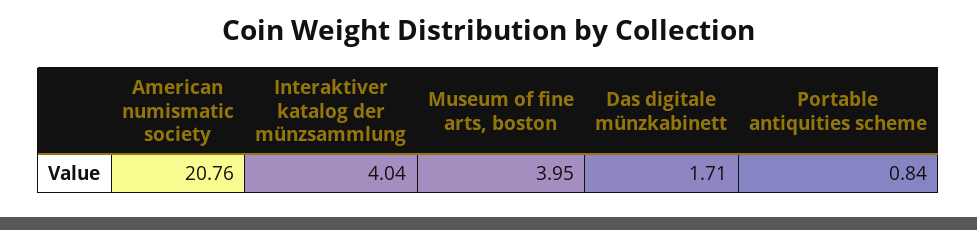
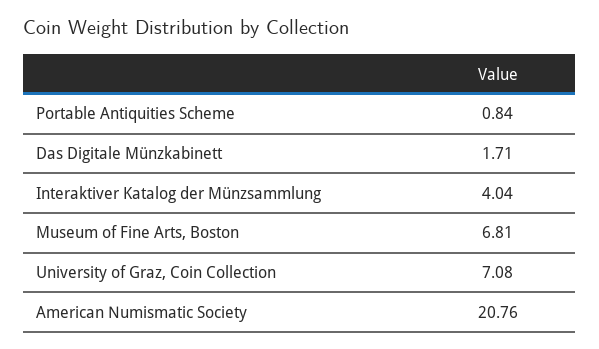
  {
    "American numismatic society": 20.76,
    "Interaktiver katalog der münzsammlung": 4.04,
-   "Museum of fine arts, boston": 3.95,
+   "Museum of fine arts, boston": 6.81,
    "Das digitale münzkabinett": 1.71,
-   "Portable antiquities scheme": 0.84
+   "Portable antiquities scheme": 0.84,
+   "University of Graz, Coin Collection": 7.08
  }

